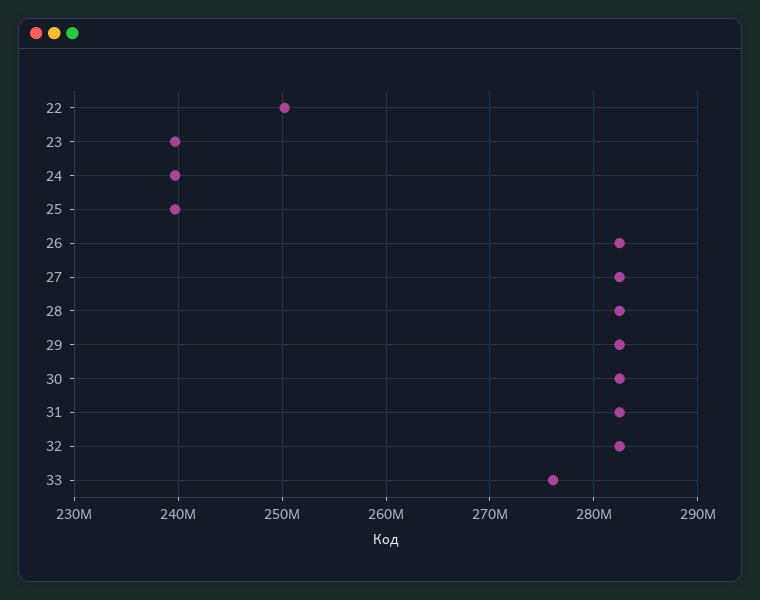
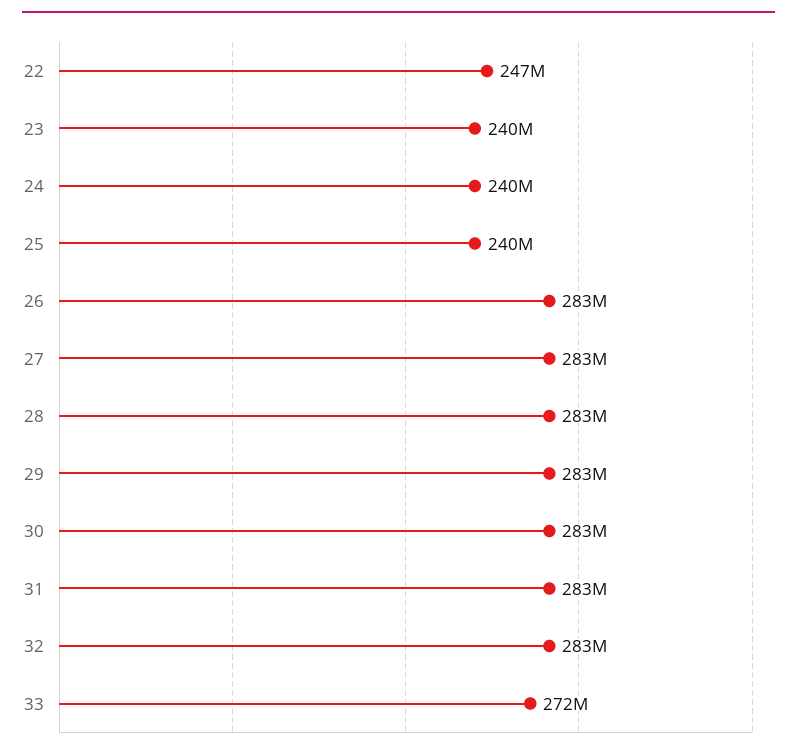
  {
-   "22": 250000000,
+   "22": 247000000,
    "23": 240000000,
    "24": 240000000,
    "25": 240000000,
    "26": 283000000,
    "27": 283000000,
    "28": 283000000,
    "29": 283000000,
    "30": 283000000,
    "31": 283000000,
    "32": 283000000,
-   "33": 276000000
+   "33": 272000000
  }

